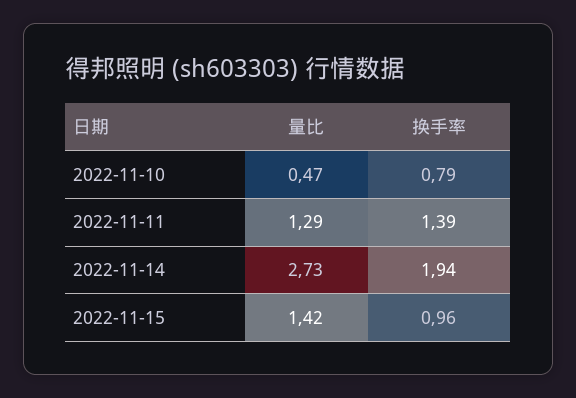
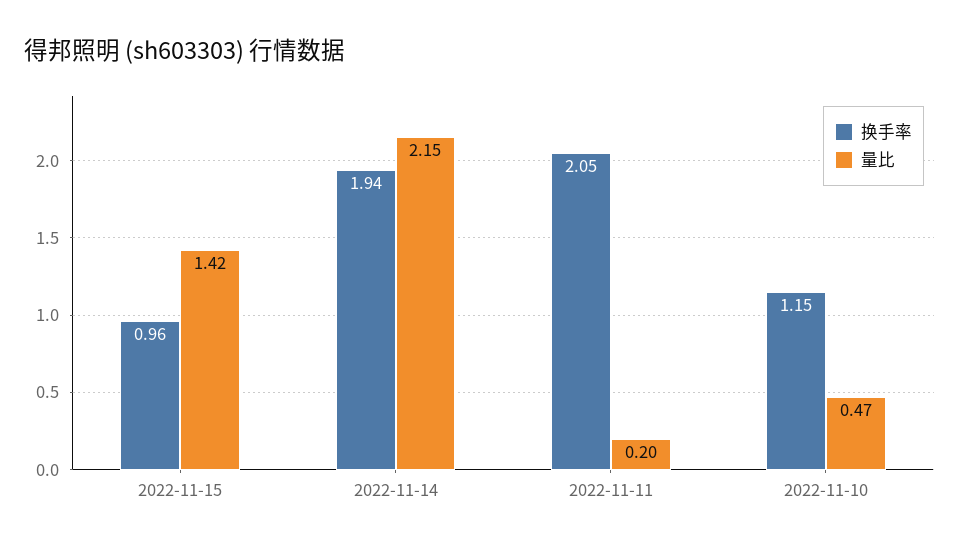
  {
    "量比": {
      "2022-11-10": 0.47,
-     "2022-11-11": 1.29,
+     "2022-11-11": 0.2,
-     "2022-11-14": 2.73,
+     "2022-11-14": 2.15,
      "2022-11-15": 1.42
    },
    "换手率": {
-     "2022-11-10": 0.79,
+     "2022-11-10": 1.15,
-     "2022-11-11": 1.39,
+     "2022-11-11": 2.05,
      "2022-11-14": 1.94,
      "2022-11-15": 0.96
    }
  }

